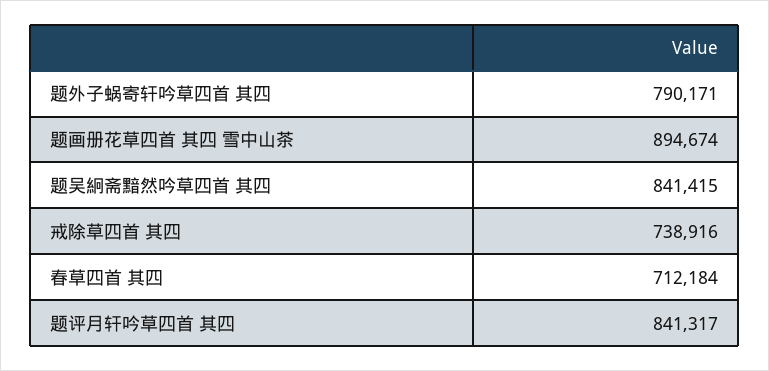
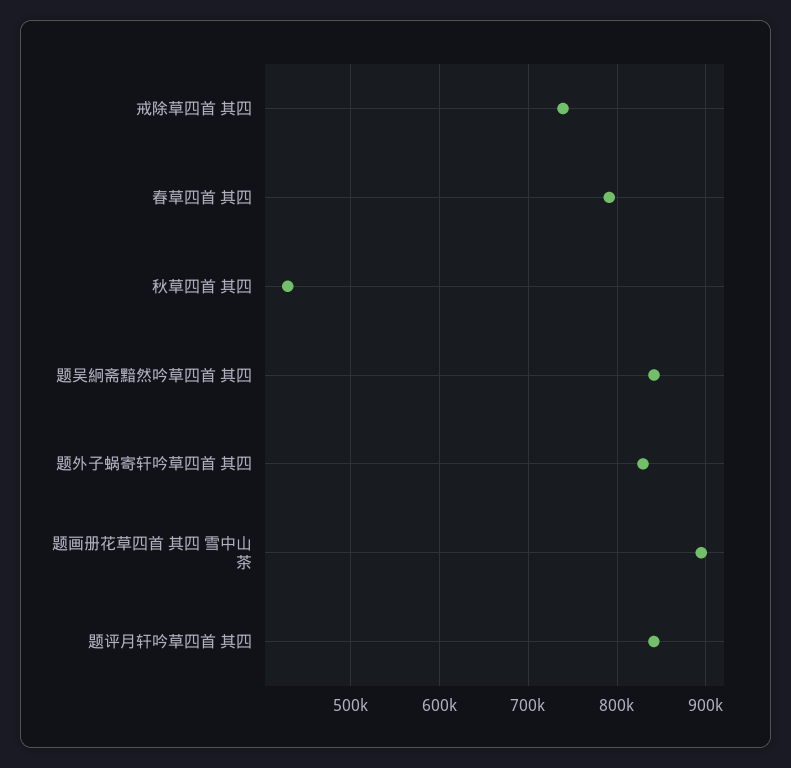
  {
-   "题外子蜗寄轩吟草四首 其四": 790171,
+   "题外子蜗寄轩吟草四首 其四": 830000,
    "题画册花草四首 其四 雪中山茶": 894674,
    "题吴絅斋黯然吟草四首 其四": 841415,
    "戒除草四首 其四": 738916,
-   "春草四首 其四": 712184,
+   "春草四首 其四": 790000,
-   "题评月轩吟草四首 其四": 841317
+   "题评月轩吟草四首 其四": 841317,
+   "秋草四首 其四": 430000
  }

